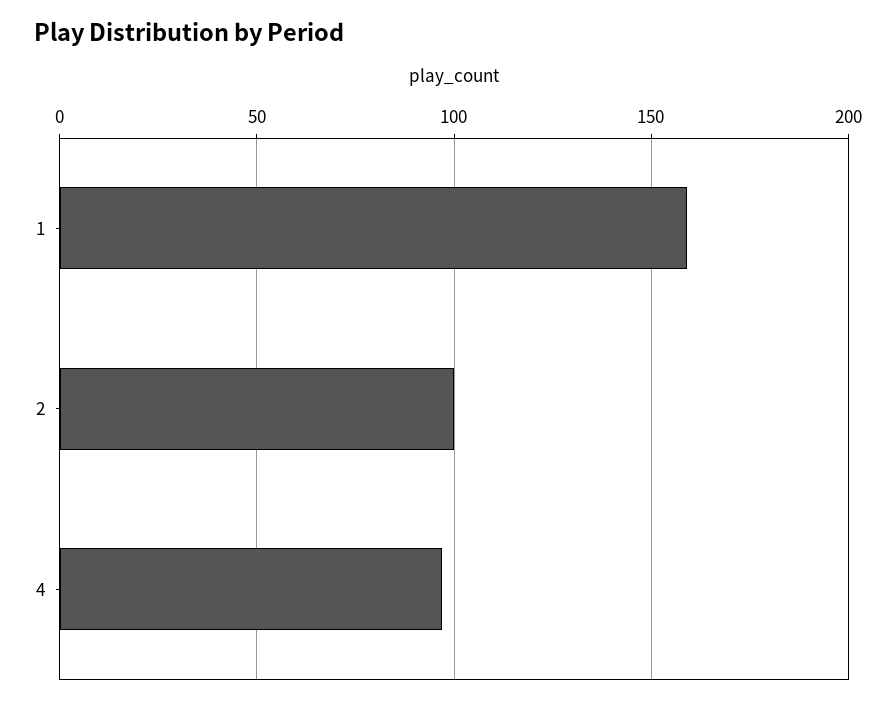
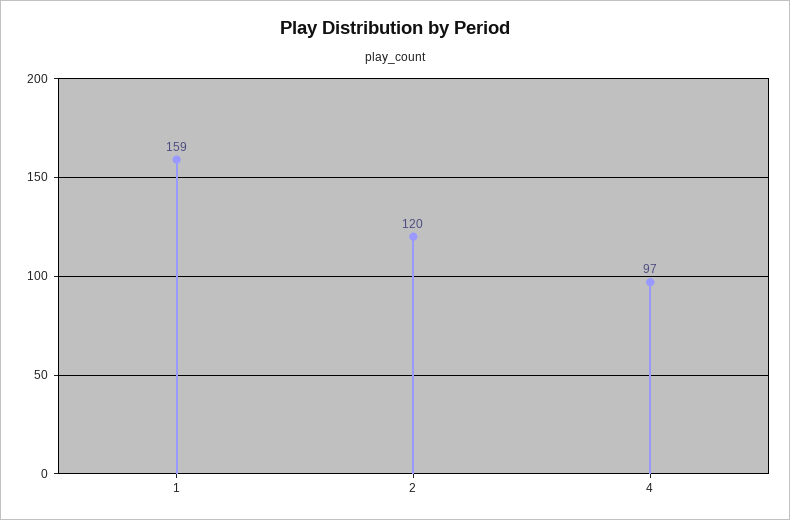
  {
    "1": 159,
-   "2": 100,
+   "2": 120,
    "4": 97
  }

